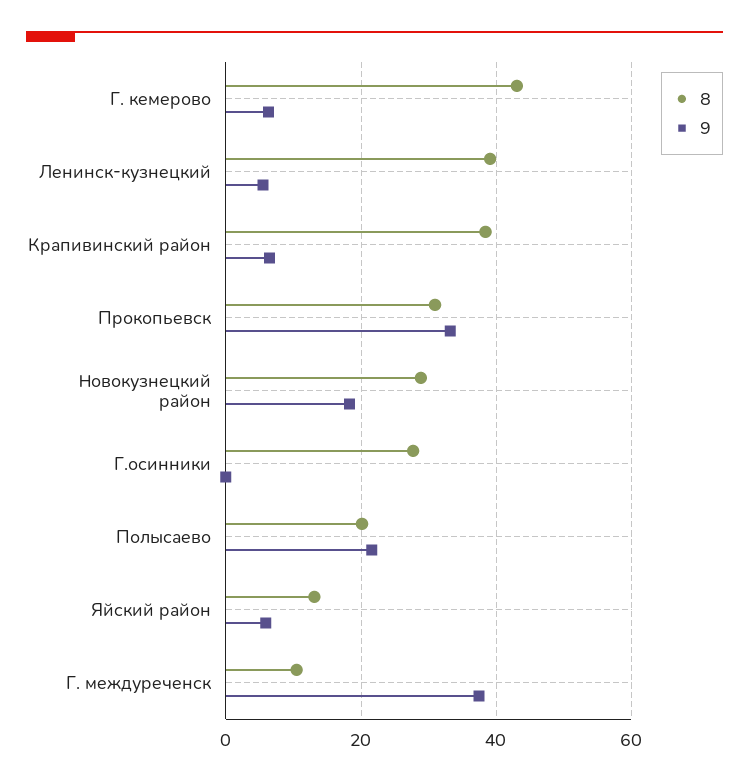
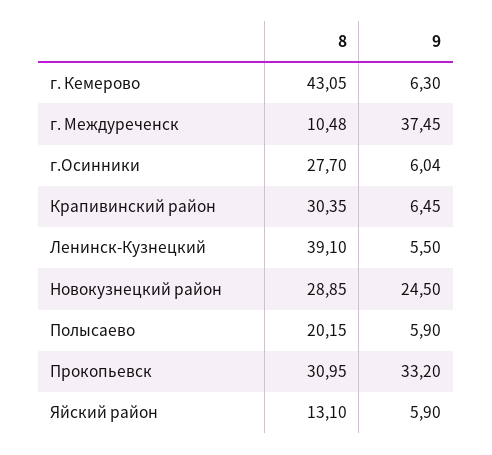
  {
    "8": {
      "Г. кемерово": 43.05,
      "Ленинск-кузнецкий": 39.1,
-     "Крапивинский район": 38,
+     "Крапивинский район": 30.35,
      "Прокопьевск": 30.95,
      "Новокузнецкий район": 28.85,
      "Г.осинники": 27.7,
      "Полысаево": 20.15,
      "Яйский район": 13.1,
      "Г. междуреченск": 10.48
    },
    "9": {
      "Г. кемерово": 6.3,
      "Ленинск-кузнецкий": 5.5,
      "Крапивинский район": 6.45,
      "Прокопьевск": 33.2,
-     "Новокузнецкий район": 18,
+     "Новокузнецкий район": 24.5,
-     "Г.осинники": 0,
+     "Г.осинники": 6.04,
-     "Полысаево": 22,
+     "Полысаево": 5.9,
      "Яйский район": 5.9,
      "Г. междуреченск": 37.45
    }
  }

